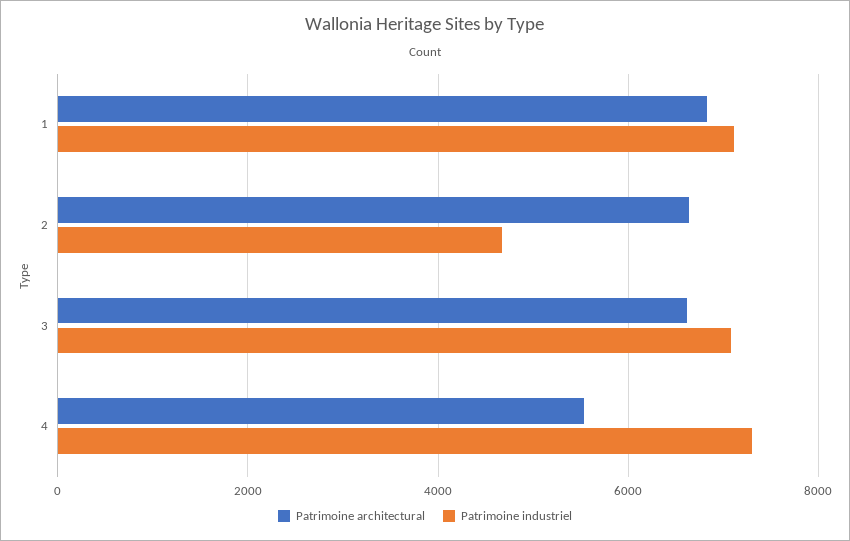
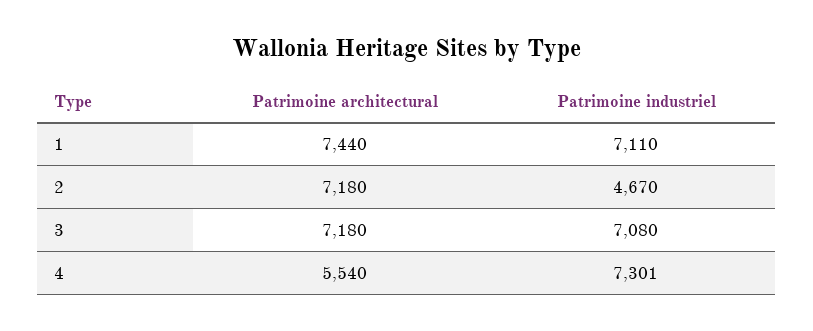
  {
    "Patrimoine architectural": {
-     "1": 6800,
+     "1": 7440,
-     "2": 6600,
+     "2": 7180,
-     "3": 6600,
+     "3": 7180,
      "4": 5540
    },
    "Patrimoine industriel": {
      "1": 7110,
      "2": 4670,
      "3": 7080,
      "4": 7301
    }
  }

